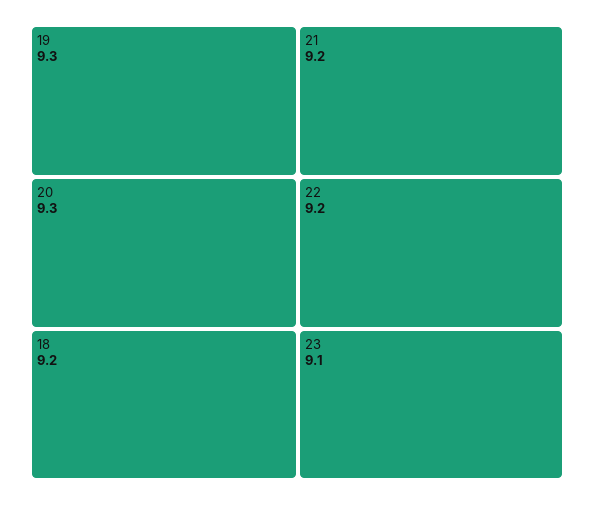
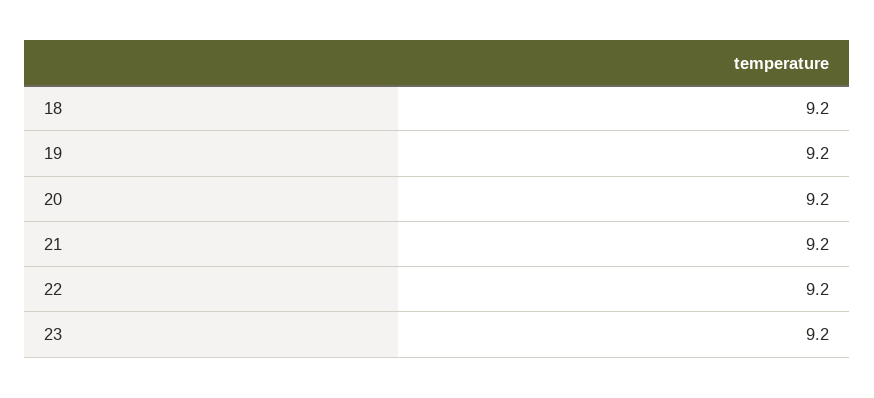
  {
-   "19": 9.3,
+   "19": 9.2,
-   "20": 9.3,
+   "20": 9.2,
    "18": 9.2,
    "21": 9.2,
    "22": 9.2,
-   "23": 9.1
+   "23": 9.2
  }

